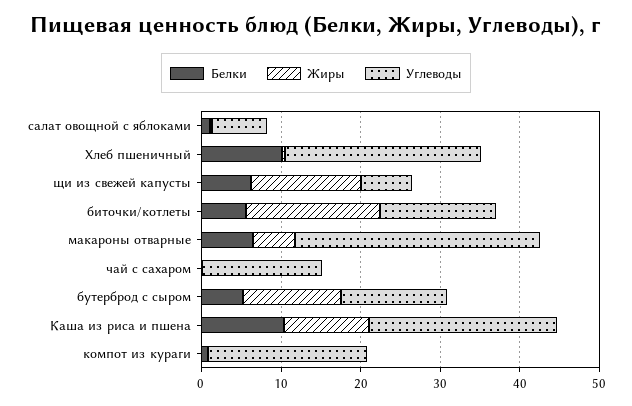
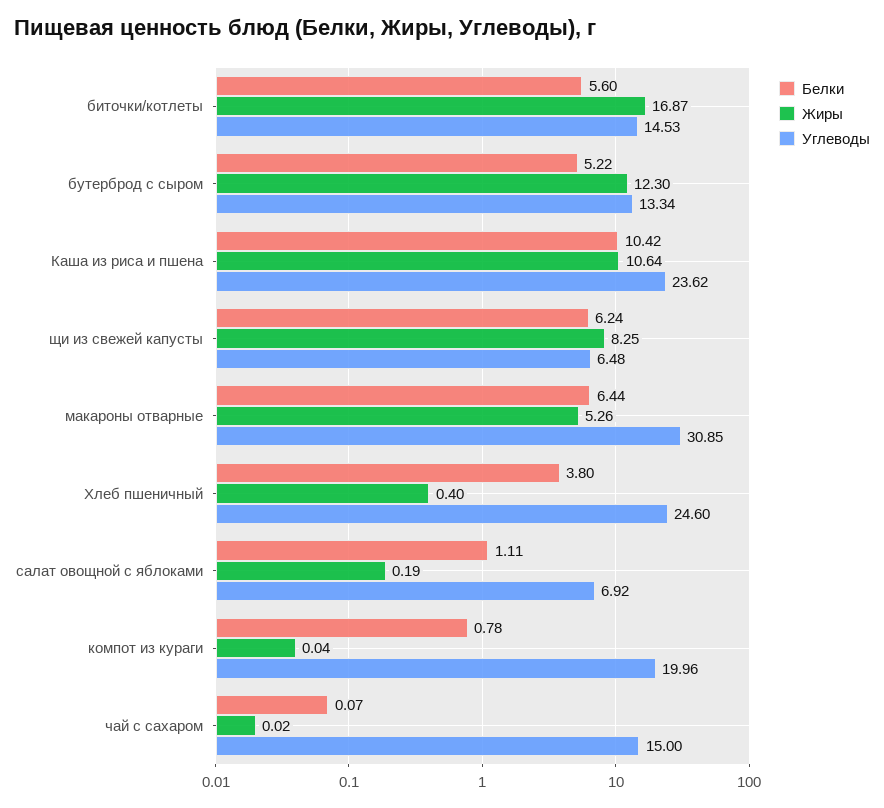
  {
    "Белки": {
      "салат овощной с яблоками": 1.11,
-     "Хлеб пшеничный": 10,
+     "Хлеб пшеничный": 3.8,
      "щи из свежей капусты": 6.24,
      "биточки/котлеты": 5.6,
      "макароны отварные": 6.44,
      "чай с сахаром": 0.07,
      "бутерброд с сыром": 5.22,
      "Каша из риса и пшена": 10.42,
      "компот из кураги": 0.78
    },
    "Жиры": {
      "салат овощной с яблоками": 0.19,
      "Хлеб пшеничный": 0.4,
-     "щи из свежей капусты": 14,
+     "щи из свежей капусты": 8.25,
      "биточки/котлеты": 16.87,
      "макароны отварные": 5.26,
      "чай с сахаром": 0.02,
      "бутерброд с сыром": 12.3,
      "Каша из риса и пшена": 10.64,
      "компот из кураги": 0.04
    },
    "Углеводы": {
      "салат овощной с яблоками": 6.92,
      "Хлеб пшеничный": 24.6,
      "щи из свежей капусты": 6.48,
      "биточки/котлеты": 14.53,
      "макароны отварные": 30.85,
      "чай с сахаром": 15,
      "бутерброд с сыром": 13.34,
      "Каша из риса и пшена": 23.62,
      "компот из кураги": 19.96
    }
  }

